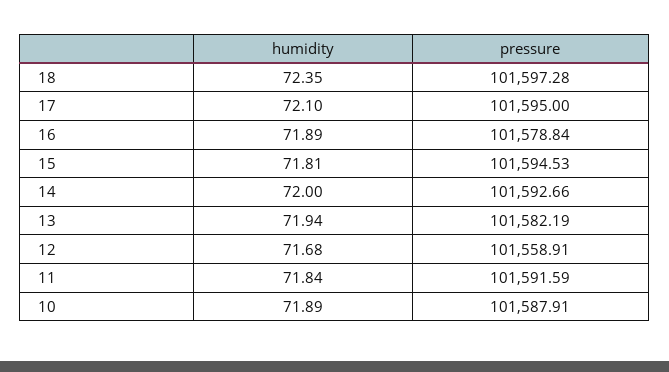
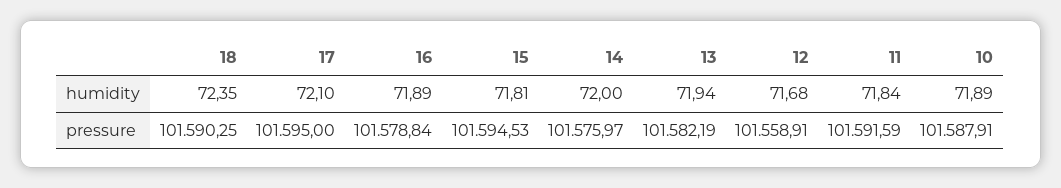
  {
    "humidity": {
      "18": 72.35,
      "17": 72.1,
      "16": 71.89,
      "15": 71.81,
      "14": 72,
      "13": 71.94,
      "12": 71.68,
      "11": 71.84,
      "10": 71.89
    },
    "pressure": {
-     "18": 101597.28,
+     "18": 101590.25,
      "17": 101595,
      "16": 101578.84,
      "15": 101594.53,
-     "14": 101592.66,
+     "14": 101575.97,
      "13": 101582.19,
      "12": 101558.91,
      "11": 101591.59,
      "10": 101587.91
    }
  }

